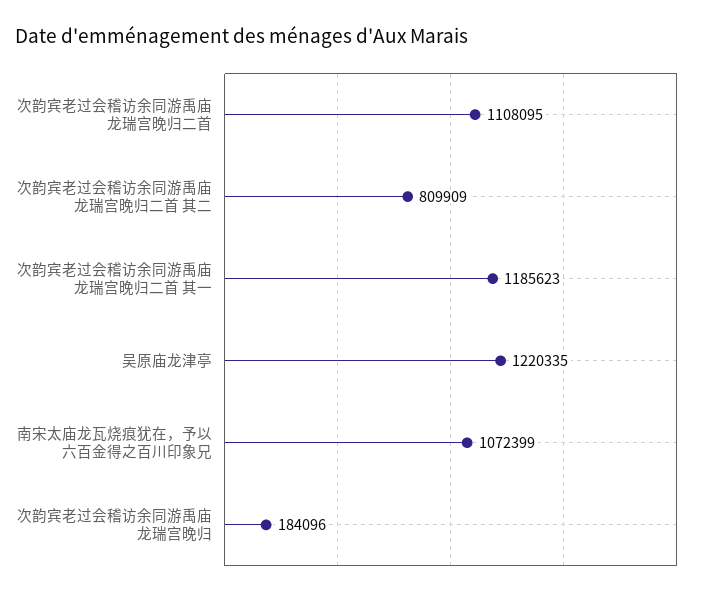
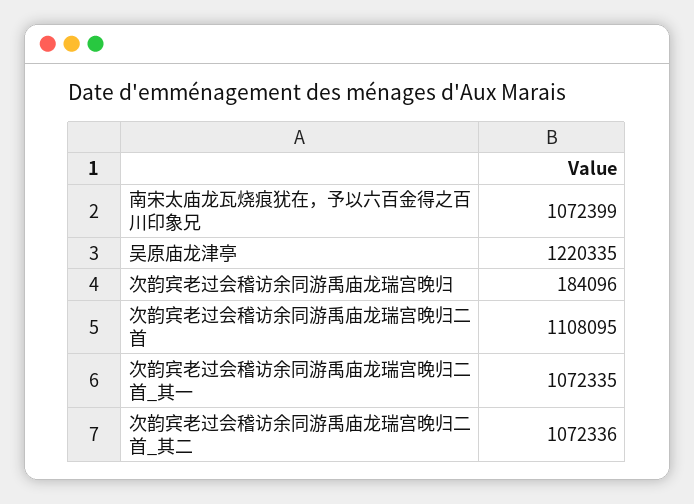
  {
    "次韵宾老过会稽访余同游禹庙龙瑞宫晚归二首": 1108095,
-   "次韵宾老过会稽访余同游禹庙龙瑞宫晚归二首 其二": 809909,
+   "次韵宾老过会稽访余同游禹庙龙瑞宫晚归二首 其二": 1072336,
-   "次韵宾老过会稽访余同游禹庙龙瑞宫晚归二首 其一": 1185623,
+   "次韵宾老过会稽访余同游禹庙龙瑞宫晚归二首 其一": 1072335,
    "吴原庙龙津亭": 1220335,
    "南宋太庙龙瓦烧痕犹在，予以六百金得之百川印象兄": 1072399,
    "次韵宾老过会稽访余同游禹庙龙瑞宫晚归": 184096
  }

